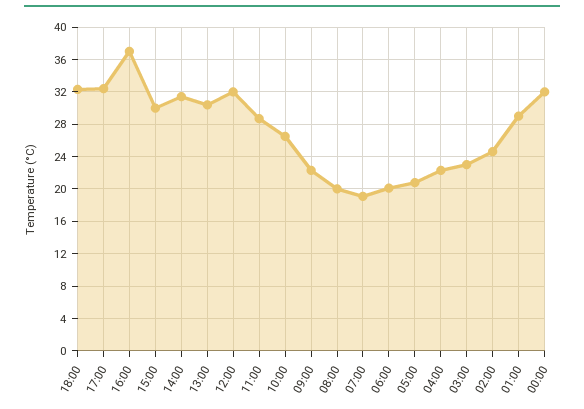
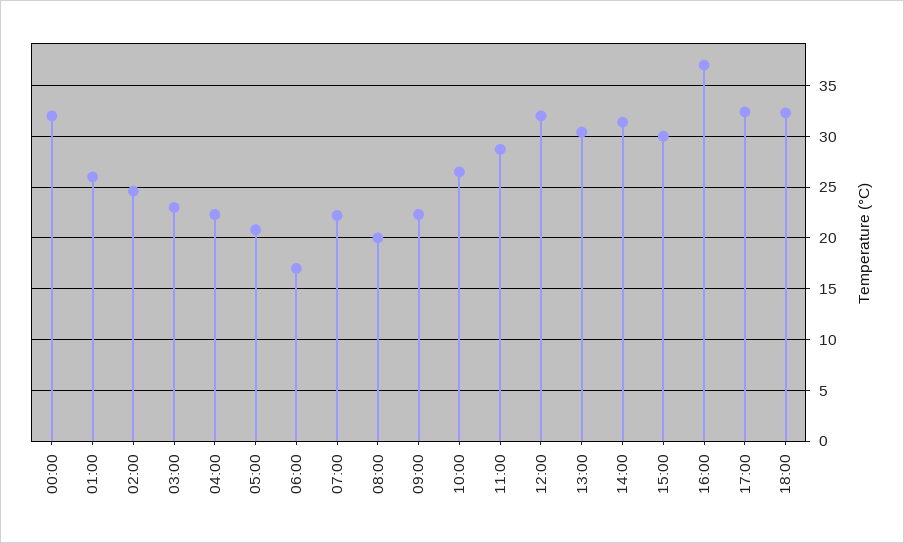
  {
    "18:00": 32,
    "17:00": 32,
    "16:00": 37,
    "15:00": 30,
    "14:00": 31,
    "13:00": 30,
    "12:00": 32,
    "11:00": 29,
    "10:00": 27,
    "09:00": 22,
    "08:00": 20,
-   "07:00": 19,
+   "07:00": 22,
-   "06:00": 20,
+   "06:00": 17,
    "05:00": 21,
    "04:00": 22,
    "03:00": 23,
    "02:00": 25,
-   "01:00": 29,
+   "01:00": 26,
    "00:00": 32
  }

